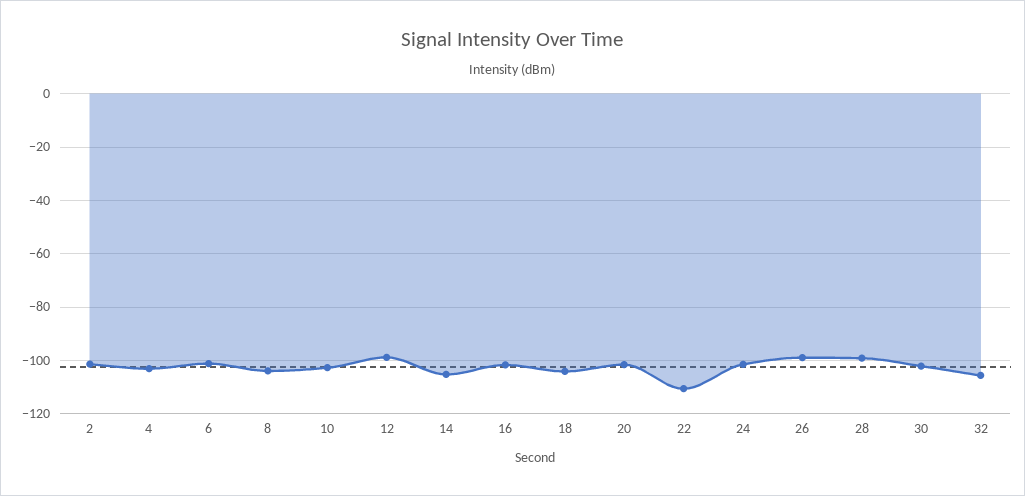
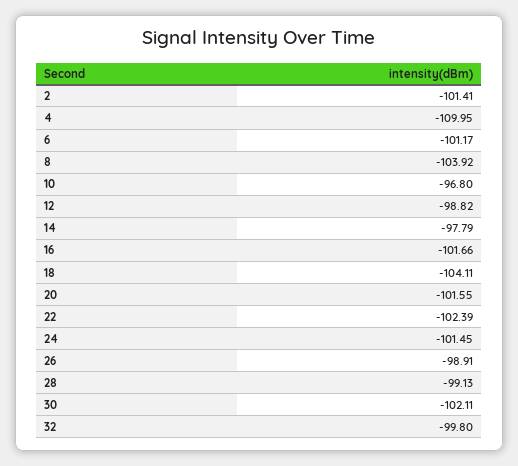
  {
    "2": -101.41,
-   "4": -102.5,
+   "4": -109.95,
    "6": -101.17,
    "8": -103.92,
-   "10": -102.5,
+   "10": -96.8,
    "12": -98.82,
-   "14": -105,
+   "14": -97.79,
    "16": -101.66,
    "18": -104.11,
    "20": -101.55,
-   "22": -110,
+   "22": -102.39,
    "24": -101.45,
    "26": -98.91,
    "28": -99.13,
    "30": -102.11,
-   "32": -105
+   "32": -99.8
  }

